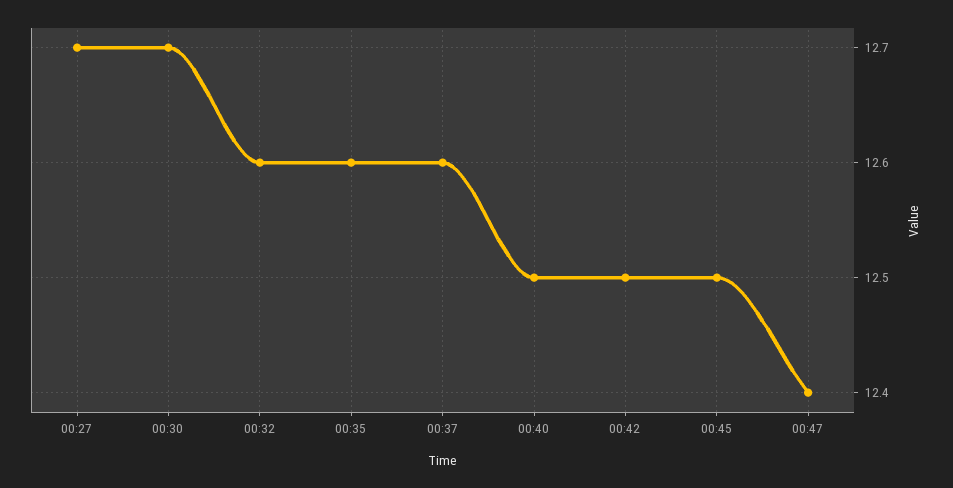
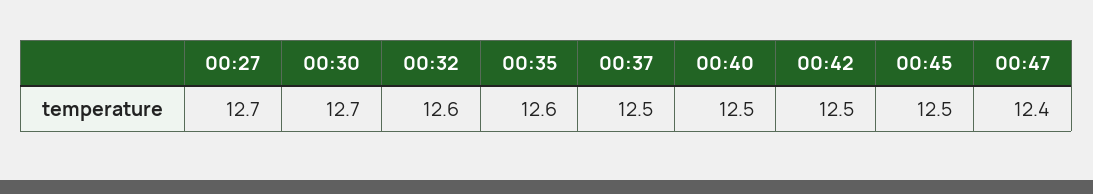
  {
    "00:27": 12.7,
    "00:30": 12.7,
    "00:32": 12.6,
    "00:35": 12.6,
-   "00:37": 12.6,
+   "00:37": 12.5,
    "00:40": 12.5,
    "00:42": 12.5,
    "00:45": 12.5,
    "00:47": 12.4
  }

